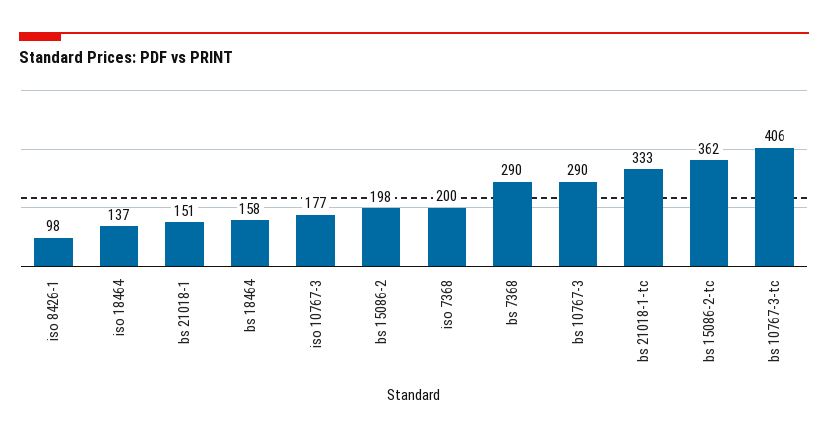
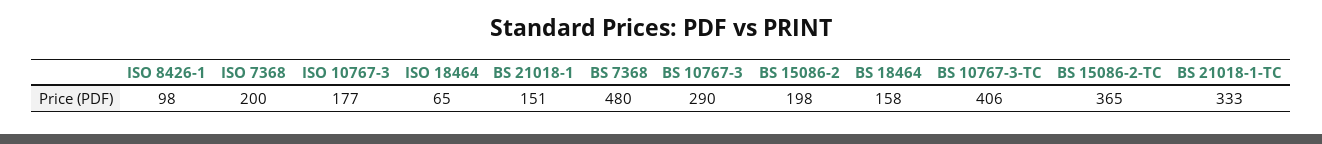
  {
    "iso 8426-1": 98,
-   "iso 18464": 137,
+   "iso 18464": 65,
    "bs 21018-1": 151,
    "bs 18464": 158,
    "iso 10767-3": 177,
    "bs 15086-2": 198,
    "iso 7368": 200,
-   "bs 7368": 290,
+   "bs 7368": 480,
    "bs 10767-3": 290,
    "bs 21018-1-tc": 333,
-   "bs 15086-2-tc": 362,
+   "bs 15086-2-tc": 365,
    "bs 10767-3-tc": 406
  }

